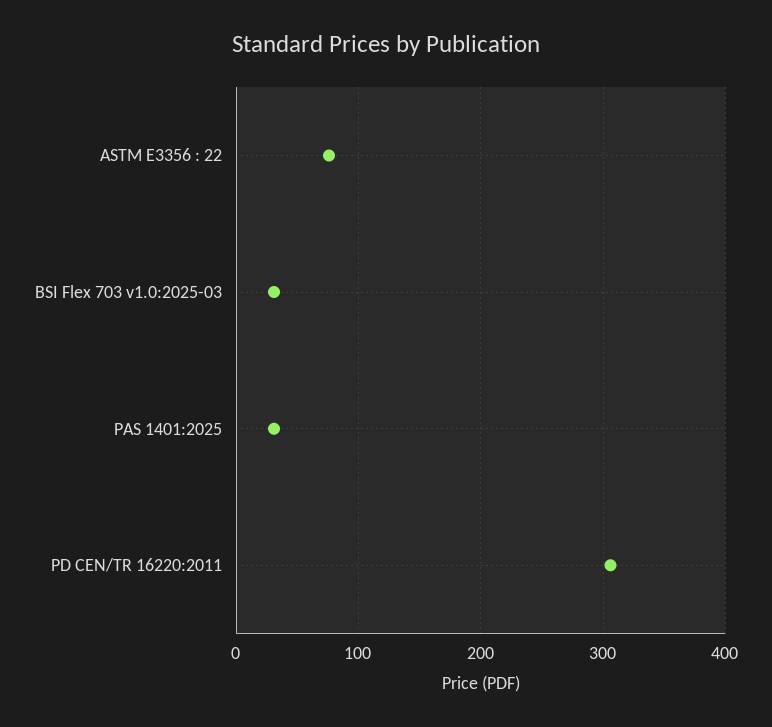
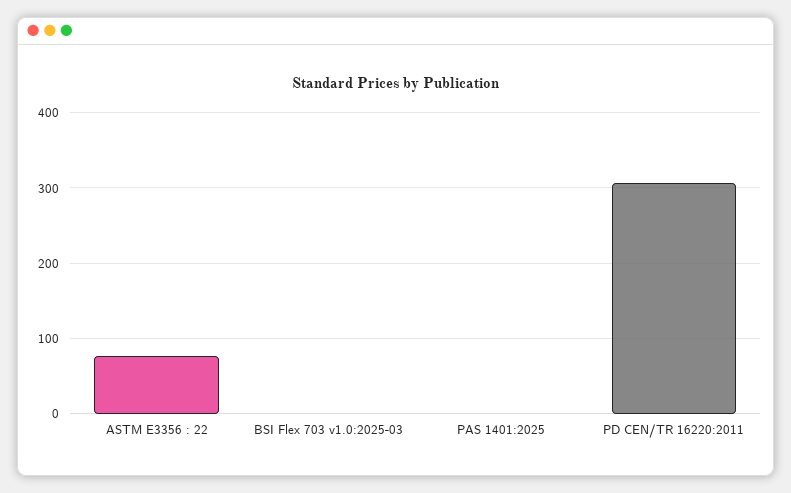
  {
    "ASTM E3356 : 22": 80,
-   "BSI Flex 703 v1.0:2025-03": 30,
+   "BSI Flex 703 v1.0:2025-03": 0,
-   "PAS 1401:2025": 30,
+   "PAS 1401:2025": 0,
    "PD CEN/TR 16220:2011": 310
  }

